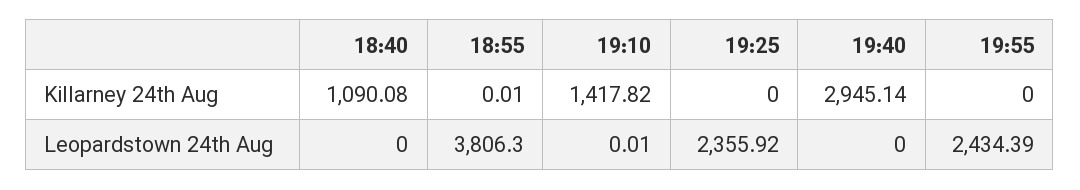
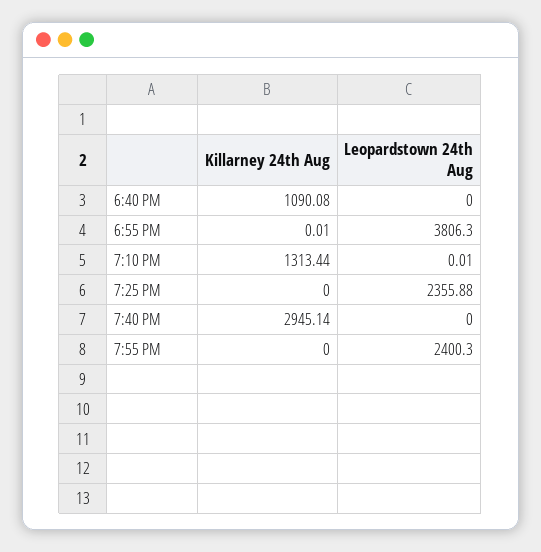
  {
    "18:40": {
      "Killarney 24th Aug": 1090.08,
      "Leopardstown 24th Aug": 0
    },
    "18:55": {
      "Killarney 24th Aug": 0.01,
      "Leopardstown 24th Aug": 3806.3
    },
    "19:10": {
-     "Killarney 24th Aug": 1417.82,
+     "Killarney 24th Aug": 1313.44,
      "Leopardstown 24th Aug": 0.01
    },
    "19:25": {
      "Killarney 24th Aug": 0,
-     "Leopardstown 24th Aug": 2355.92
+     "Leopardstown 24th Aug": 2355.88
    },
    "19:40": {
      "Killarney 24th Aug": 2945.14,
      "Leopardstown 24th Aug": 0
    },
    "19:55": {
      "Killarney 24th Aug": 0,
-     "Leopardstown 24th Aug": 2434.39
+     "Leopardstown 24th Aug": 2400.3
    }
  }

